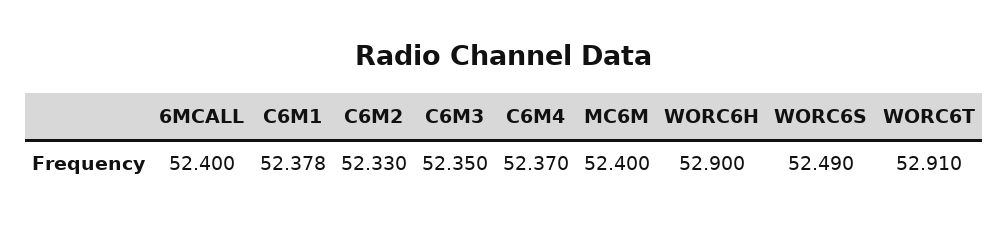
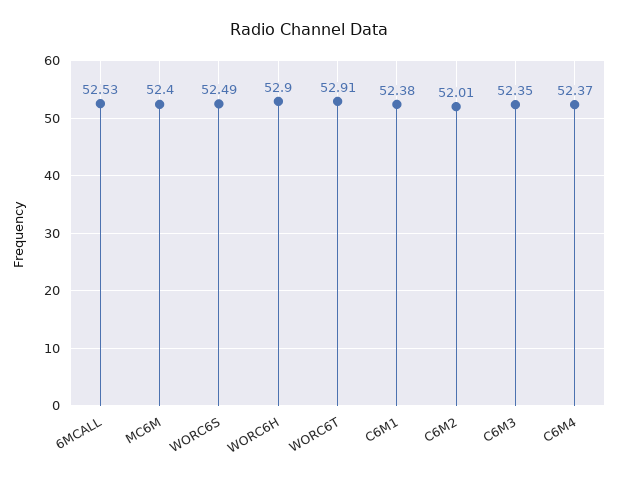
  {
-   "6MCALL": 52.4,
+   "6MCALL": 52.53,
    "C6M1": 52.378,
-   "C6M2": 52.33,
+   "C6M2": 52.01,
    "C6M3": 52.35,
    "C6M4": 52.37,
    "MC6M": 52.4,
    "WORC6H": 52.9,
    "WORC6S": 52.49,
    "WORC6T": 52.91
  }

